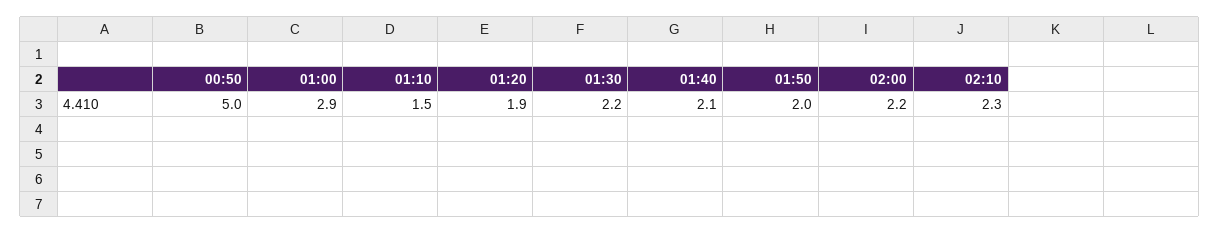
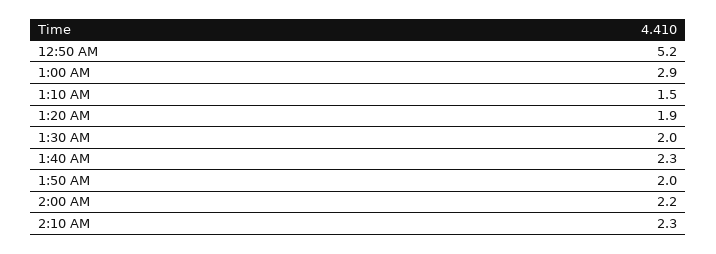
  {
-   "00:50": 5,
+   "00:50": 5.2,
    "01:00": 2.9,
    "01:10": 1.5,
    "01:20": 1.9,
-   "01:30": 2.2,
+   "01:30": 2,
-   "01:40": 2.1,
+   "01:40": 2.3,
    "01:50": 2,
    "02:00": 2.2,
    "02:10": 2.3
  }

